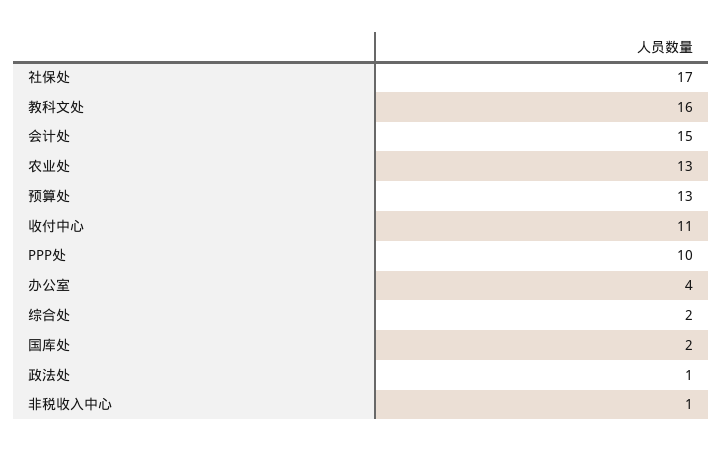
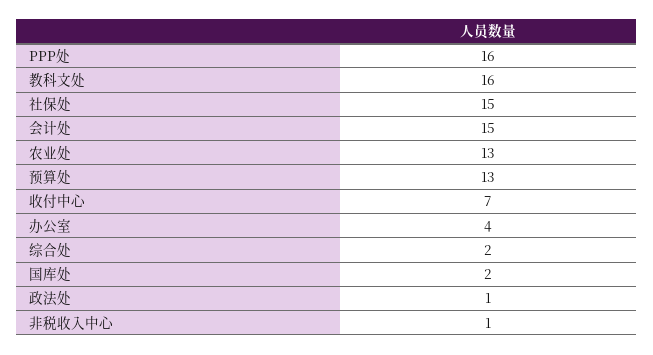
  {
-   "社保处": 17,
+   "社保处": 15,
    "教科文处": 16,
    "会计处": 15,
    "农业处": 13,
    "预算处": 13,
-   "收付中心": 11,
+   "收付中心": 7,
-   "PPP处": 10,
+   "PPP处": 16,
    "办公室": 4,
    "综合处": 2,
    "国库处": 2,
    "政法处": 1,
    "非税收入中心": 1
  }

